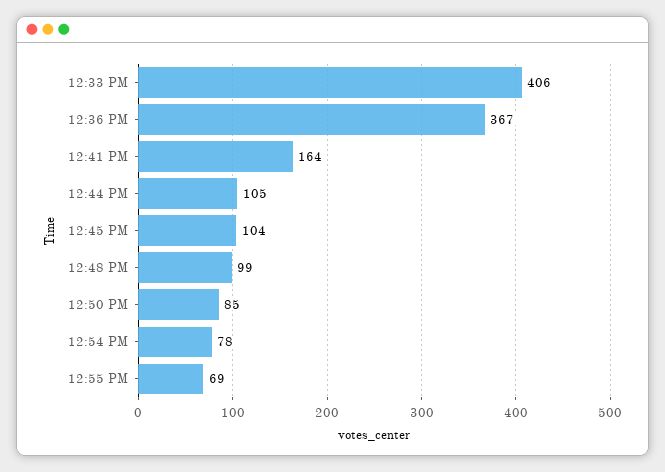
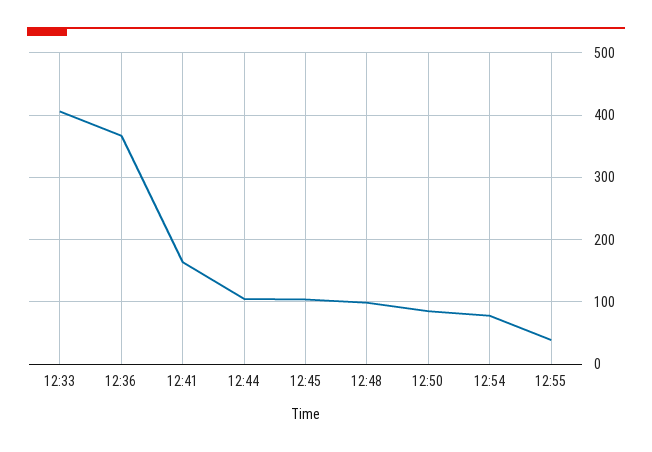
  {
    "12:33 PM": 406,
    "12:36 PM": 367,
    "12:41 PM": 164,
    "12:44 PM": 105,
    "12:45 PM": 104,
    "12:48 PM": 99,
    "12:50 PM": 85,
    "12:54 PM": 78,
-   "12:55 PM": 69
+   "12:55 PM": 40
  }

